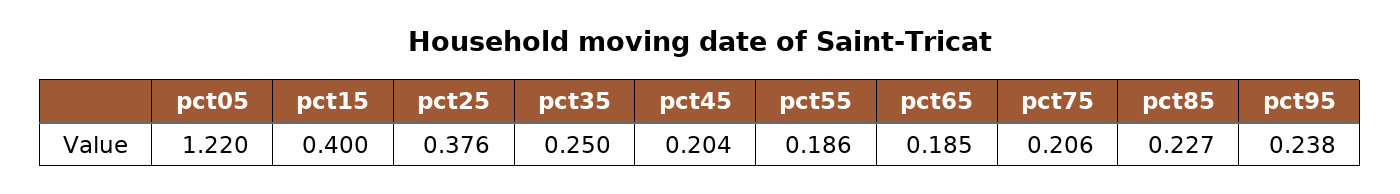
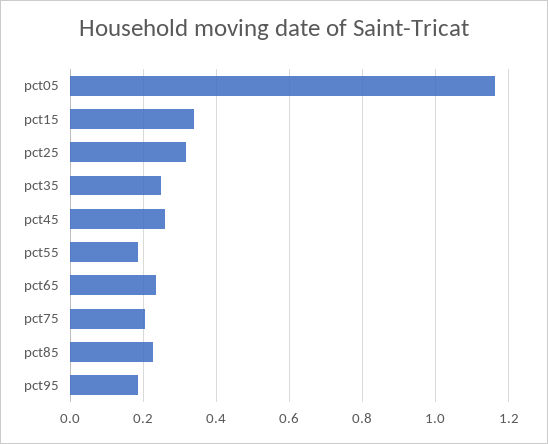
  {
-   "pct05": 1.22,
+   "pct05": 1.16,
-   "pct15": 0.4,
+   "pct15": 0.34,
-   "pct25": 0.376,
+   "pct25": 0.32,
    "pct35": 0.25,
-   "pct45": 0.204,
+   "pct45": 0.26,
    "pct55": 0.186,
-   "pct65": 0.185,
+   "pct65": 0.24,
    "pct75": 0.206,
    "pct85": 0.227,
-   "pct95": 0.238
+   "pct95": 0.18
  }

